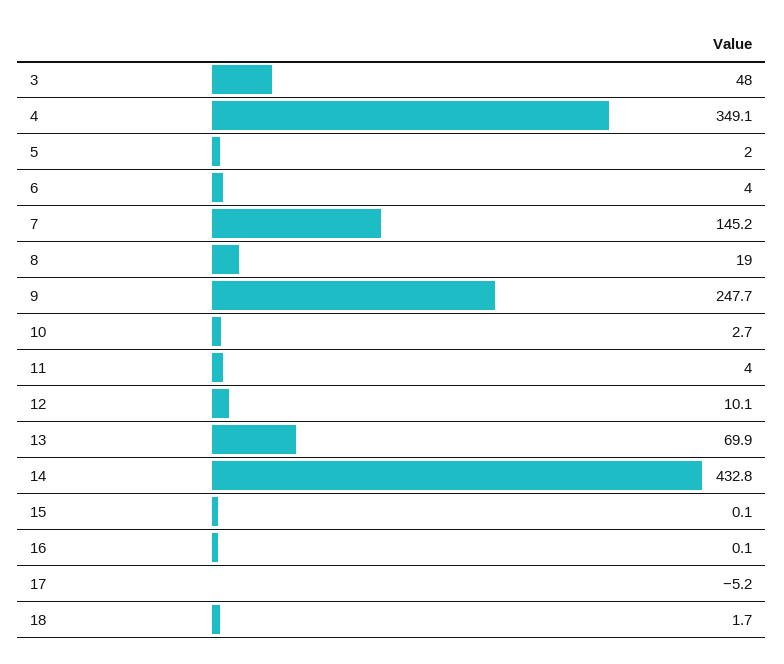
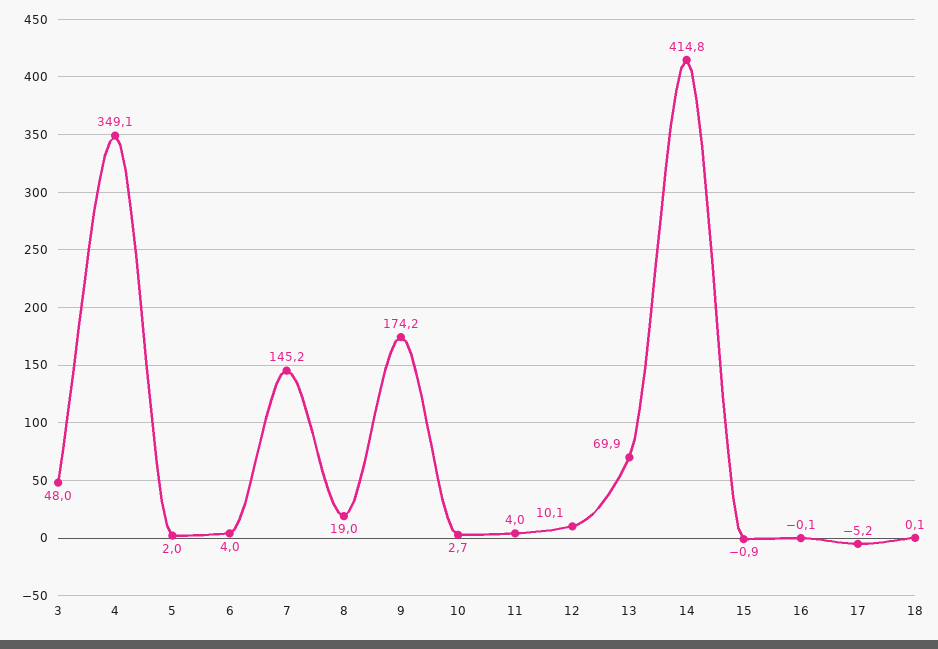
  {
    "3": 48,
    "4": 349.1,
    "5": 2,
    "6": 4,
    "7": 145.2,
    "8": 19,
-   "9": 247.7,
+   "9": 174.2,
    "10": 2.7,
    "11": 4,
    "12": 10.1,
    "13": 69.9,
-   "14": 432.8,
+   "14": 414.8,
-   "15": 0.1,
+   "15": -0.9,
-   "16": 0.1,
+   "16": -0.1,
    "17": -5.2,
-   "18": 1.7
+   "18": 0.1
  }

